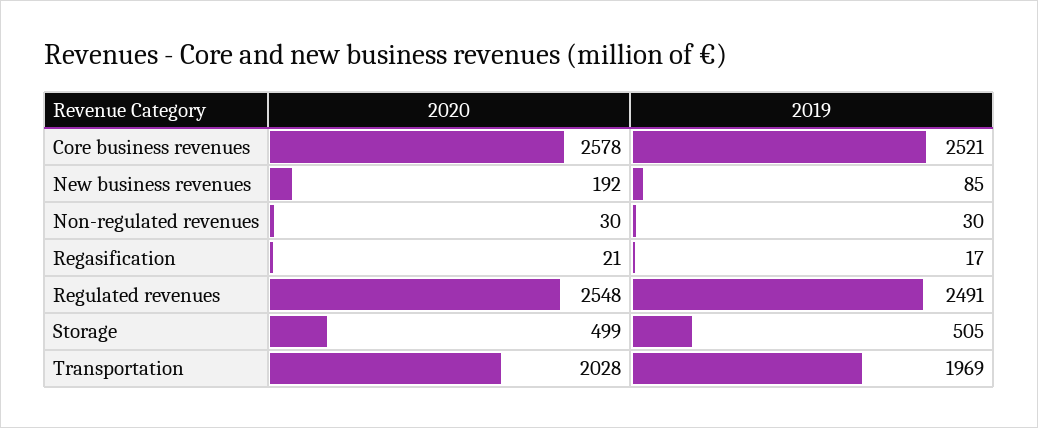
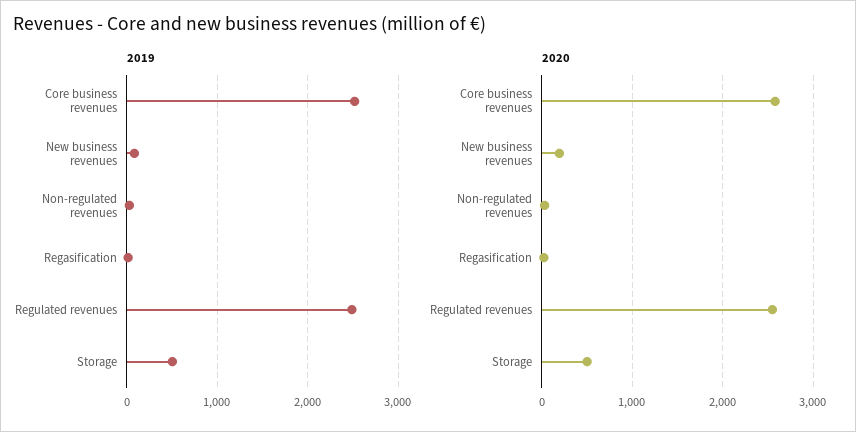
  {
    "2020": {
      "Core business revenues": 2578,
      "New business revenues": 192,
      "Non-regulated revenues": 30,
      "Regasification": 21,
      "Regulated revenues": 2548,
-     "Storage": 499,
+     "Storage": 499
-     "Transportation": 2028
    },
    "2019": {
      "Core business revenues": 2521,
      "New business revenues": 85,
      "Non-regulated revenues": 30,
      "Regasification": 17,
      "Regulated revenues": 2491,
-     "Storage": 505,
+     "Storage": 505
-     "Transportation": 1969
    }
  }

